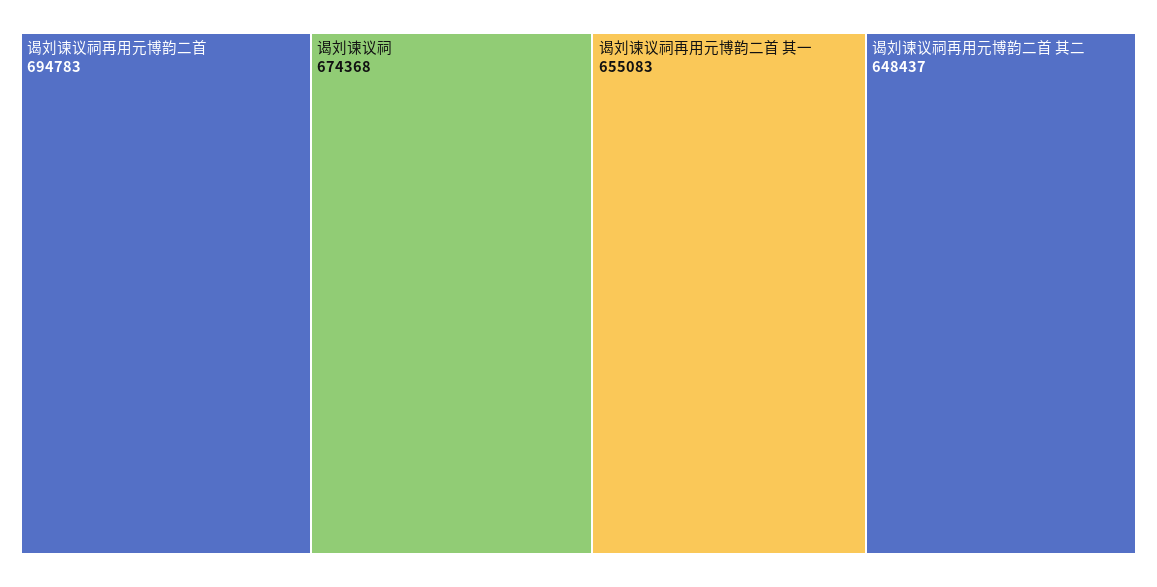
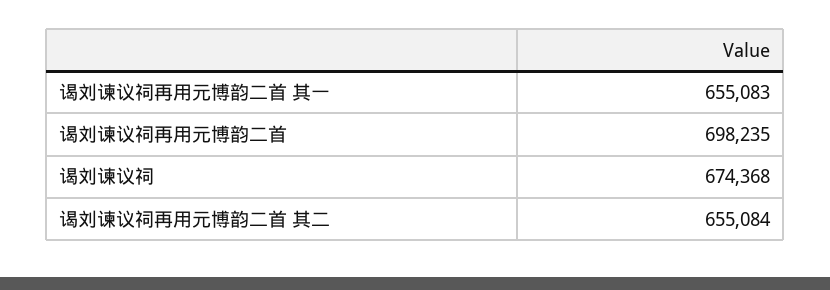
  {
-   "谒刘谏议祠再用元博韵二首": 694783,
+   "谒刘谏议祠再用元博韵二首": 698235,
    "谒刘谏议祠": 674368,
    "谒刘谏议祠再用元博韵二首 其一": 655083,
-   "谒刘谏议祠再用元博韵二首 其二": 648437
+   "谒刘谏议祠再用元博韵二首 其二": 655084
  }

